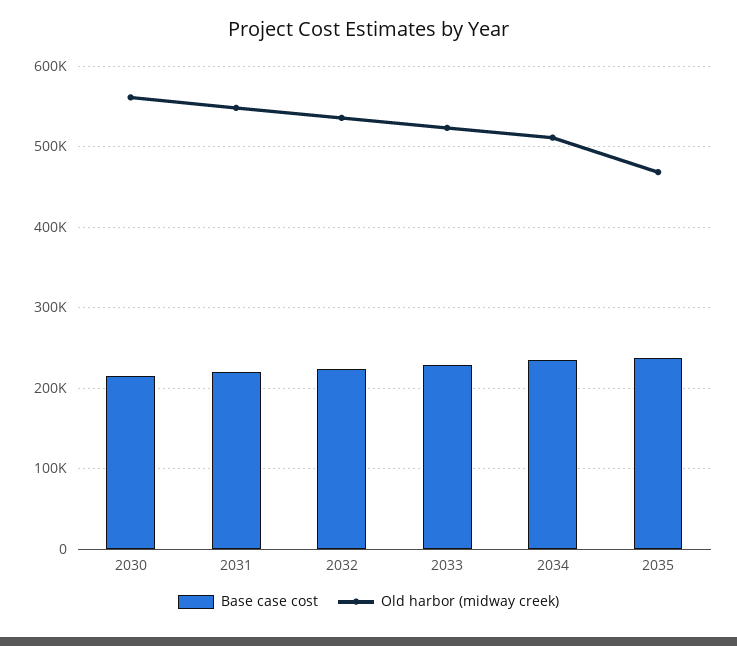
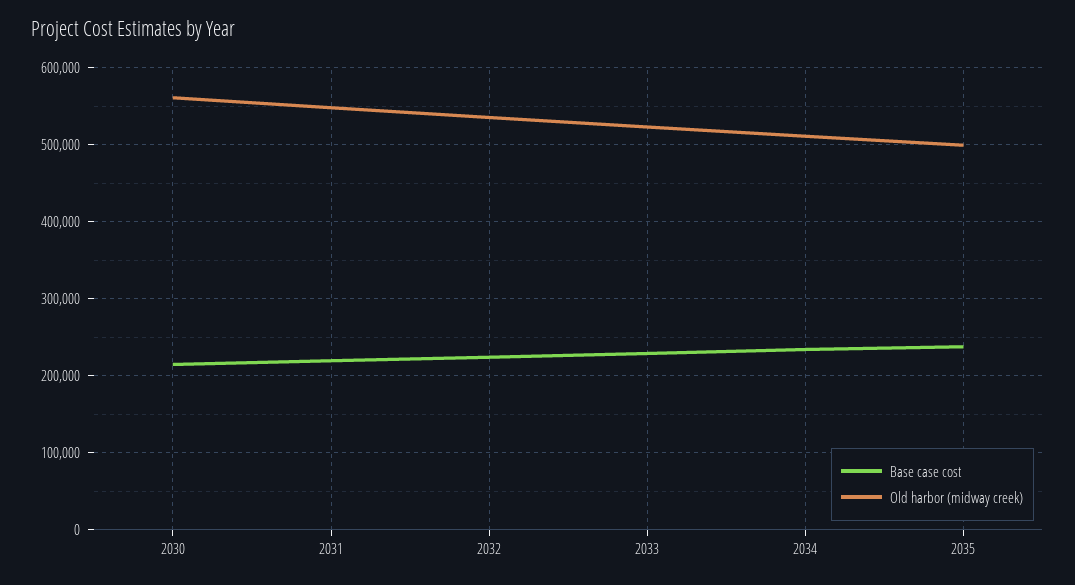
  {
    "Base case cost": {
      "2030": 210000,
      "2031": 220000,
      "2032": 220000,
      "2033": 230000,
      "2034": 230000,
      "2035": 240000
    },
    "Old harbor (midway creek)": {
      "2030": 560000,
      "2031": 550000,
      "2032": 540000,
      "2033": 520000,
      "2034": 510000,
-     "2035": 470000
+     "2035": 500000
    }
  }

